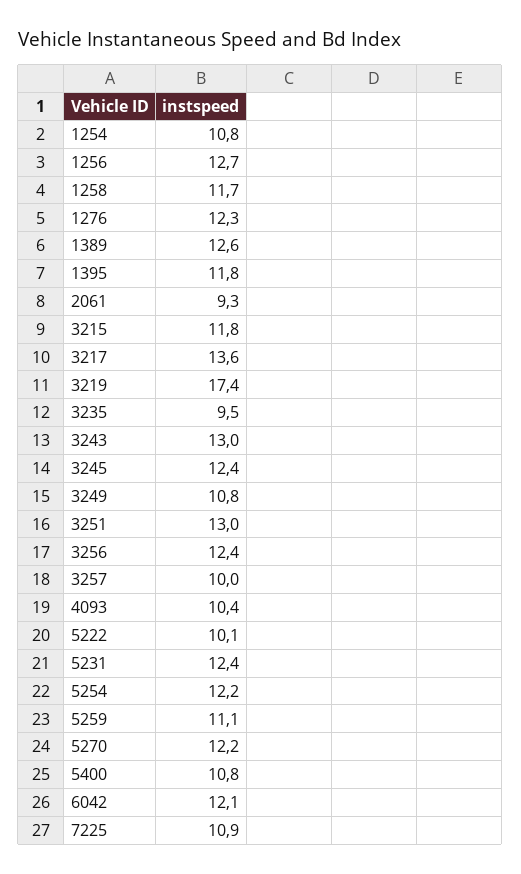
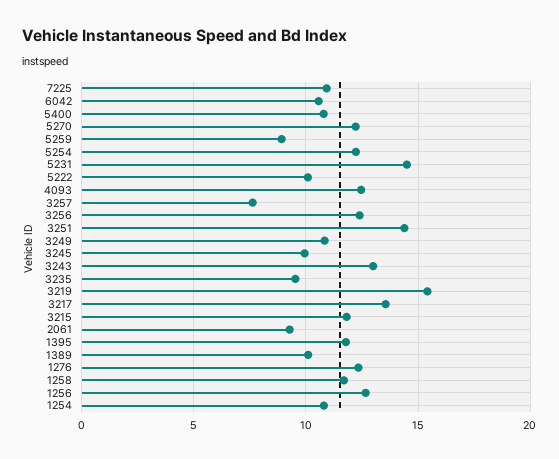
  {
    "1254": 10.8,
    "1256": 12.7,
    "1258": 11.7,
    "1276": 12.3,
-   "1389": 12.6,
+   "1389": 10,
    "1395": 11.8,
    "2061": 9.3,
    "3215": 11.8,
    "3217": 13.6,
-   "3219": 17.4,
+   "3219": 15.5,
    "3235": 9.5,
    "3243": 13,
-   "3245": 12.4,
+   "3245": 10,
    "3249": 10.8,
-   "3251": 13,
+   "3251": 14.5,
    "3256": 12.4,
-   "3257": 10,
+   "3257": 7.5,
-   "4093": 10.4,
+   "4093": 12.5,
    "5222": 10.1,
-   "5231": 12.4,
+   "5231": 14.5,
    "5254": 12.2,
-   "5259": 11.1,
+   "5259": 9,
    "5270": 12.2,
    "5400": 10.8,
-   "6042": 12.1,
+   "6042": 10.5,
    "7225": 10.9
  }

